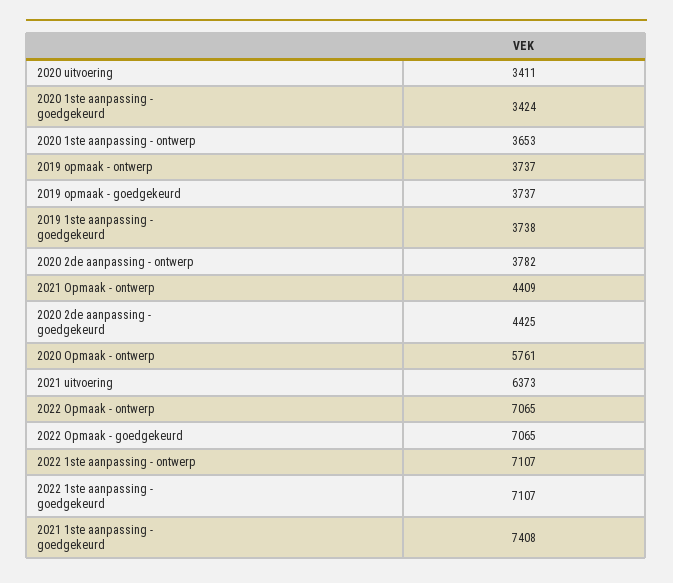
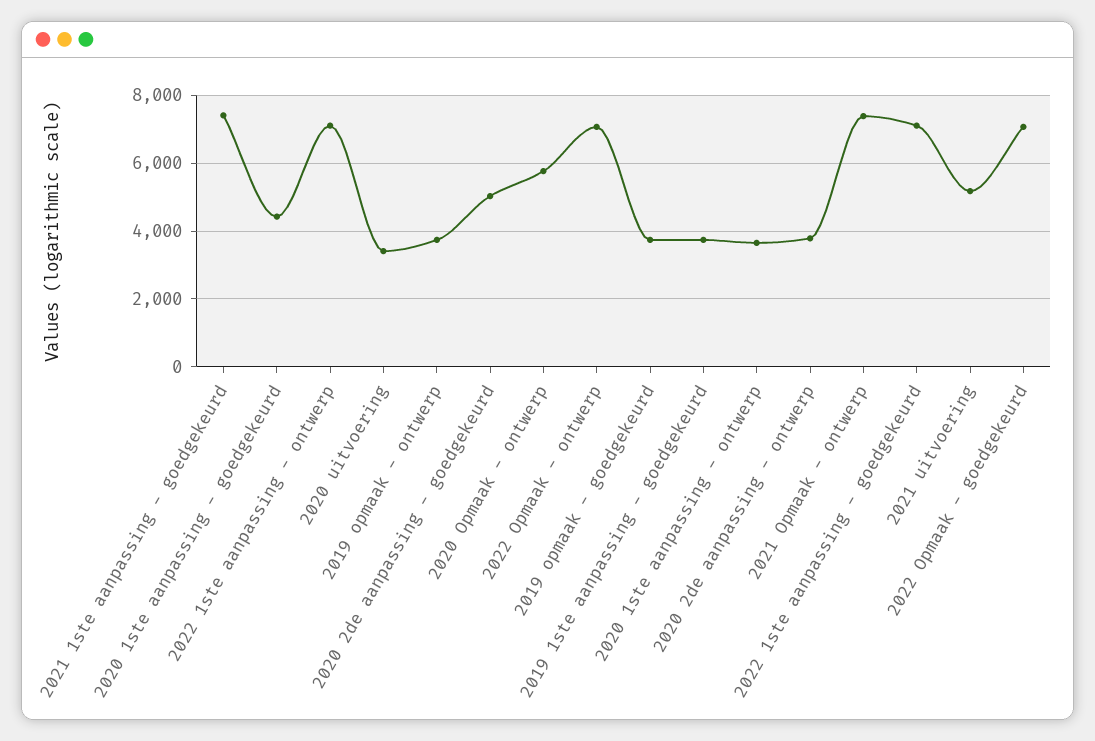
  {
    "2020 uitvoering": 3411,
-   "2020 1ste aanpassing - goedgekeurd": 3424,
+   "2020 1ste aanpassing - goedgekeurd": 4400,
    "2020 1ste aanpassing - ontwerp": 3653,
    "2019 opmaak - ontwerp": 3737,
    "2019 opmaak - goedgekeurd": 3737,
    "2019 1ste aanpassing - goedgekeurd": 3738,
    "2020 2de aanpassing - ontwerp": 3782,
-   "2021 Opmaak - ontwerp": 4409,
+   "2021 Opmaak - ontwerp": 7400,
-   "2020 2de aanpassing - goedgekeurd": 4425,
+   "2020 2de aanpassing - goedgekeurd": 5000,
    "2020 Opmaak - ontwerp": 5761,
-   "2021 uitvoering": 6373,
+   "2021 uitvoering": 5200,
    "2022 Opmaak - ontwerp": 7065,
    "2022 Opmaak - goedgekeurd": 7065,
    "2022 1ste aanpassing - ontwerp": 7107,
    "2022 1ste aanpassing - goedgekeurd": 7107,
    "2021 1ste aanpassing - goedgekeurd": 7408
  }

